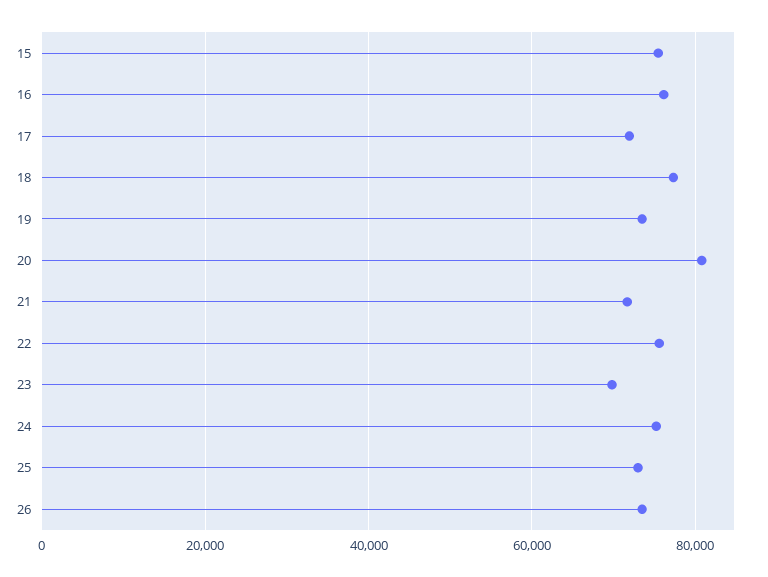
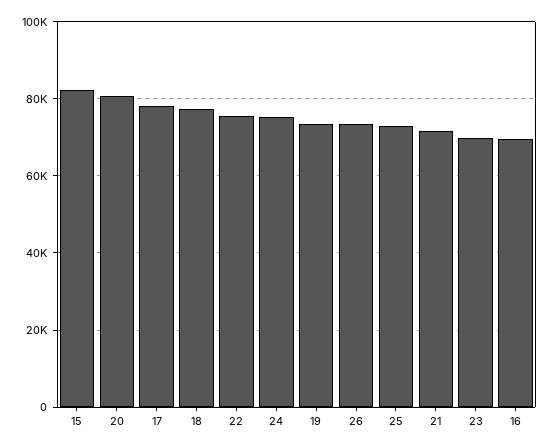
  {
-   "15": 76000,
+   "15": 82000,
-   "16": 76000,
+   "16": 70000,
-   "17": 72000,
+   "17": 78000,
    "18": 78000,
    "19": 74000,
    "20": 80000,
    "21": 72000,
    "22": 76000,
    "23": 70000,
    "24": 76000,
    "25": 74000,
    "26": 74000
  }

